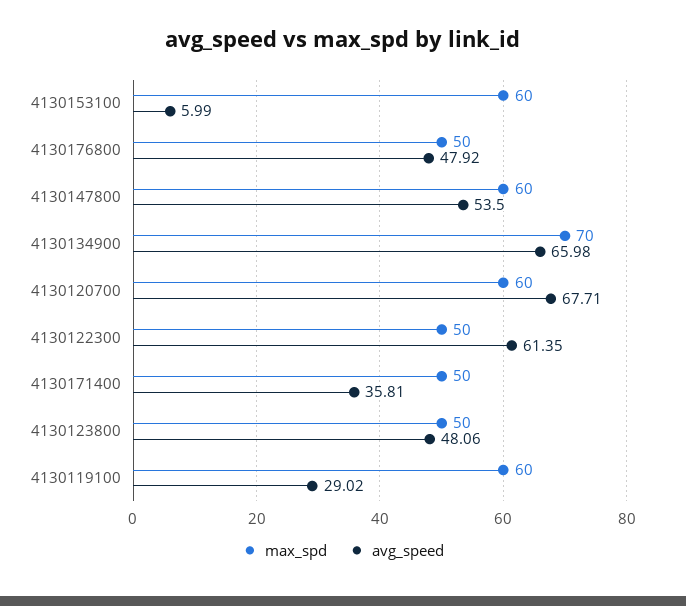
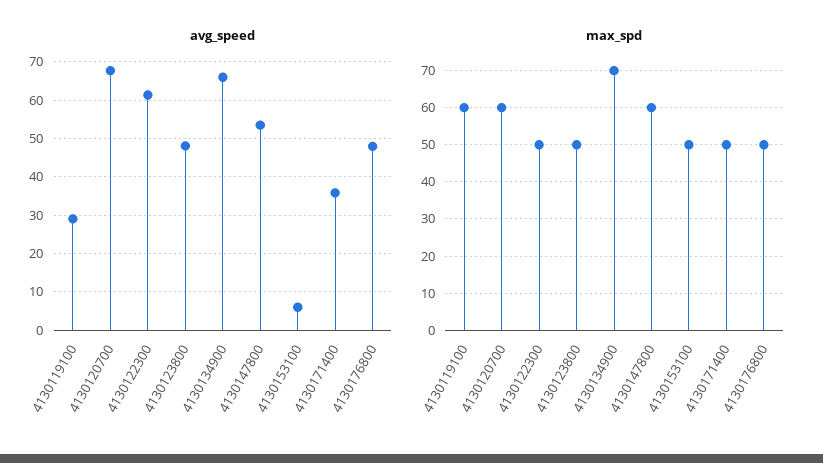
  {
    "max_spd": {
-     "4130153100": 60,
+     "4130153100": 50,
      "4130176800": 50,
      "4130147800": 60,
      "4130134900": 70,
      "4130120700": 60,
      "4130122300": 50,
      "4130171400": 50,
      "4130123800": 50,
      "4130119100": 60
    },
    "avg_speed": {
      "4130153100": 5.99,
      "4130176800": 47.92,
      "4130147800": 53.5,
      "4130134900": 65.98,
      "4130120700": 67.71,
      "4130122300": 61.35,
      "4130171400": 35.81,
      "4130123800": 48.06,
      "4130119100": 29.02
    }
  }

